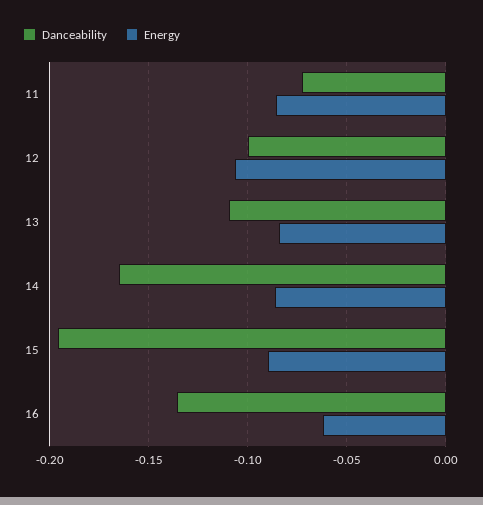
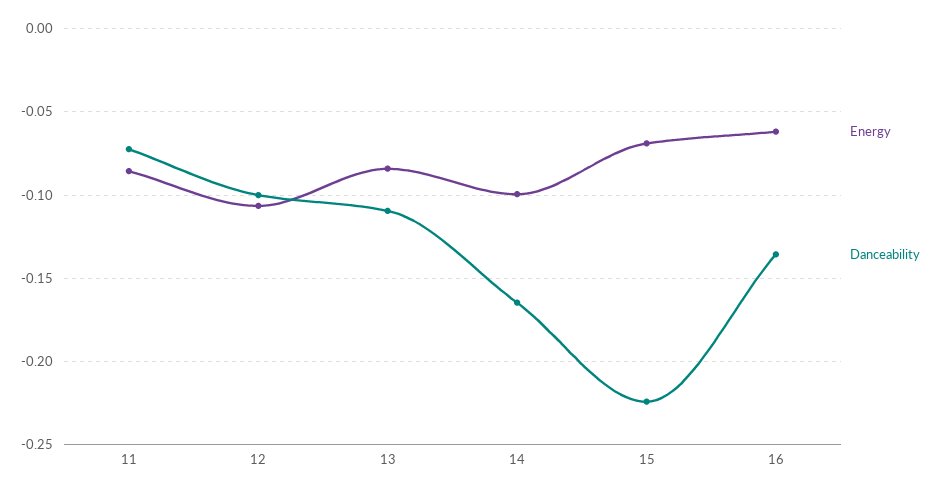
  {
    "Danceability": {
      "11": -0.07,
      "12": -0.1,
      "13": -0.11,
      "14": -0.165,
-     "15": -0.195,
+     "15": -0.225,
      "16": -0.135
    },
    "Energy": {
      "11": -0.085,
      "12": -0.105,
      "13": -0.085,
-     "14": -0.085,
+     "14": -0.1,
-     "15": -0.09,
+     "15": -0.07,
      "16": -0.06
    }
  }

